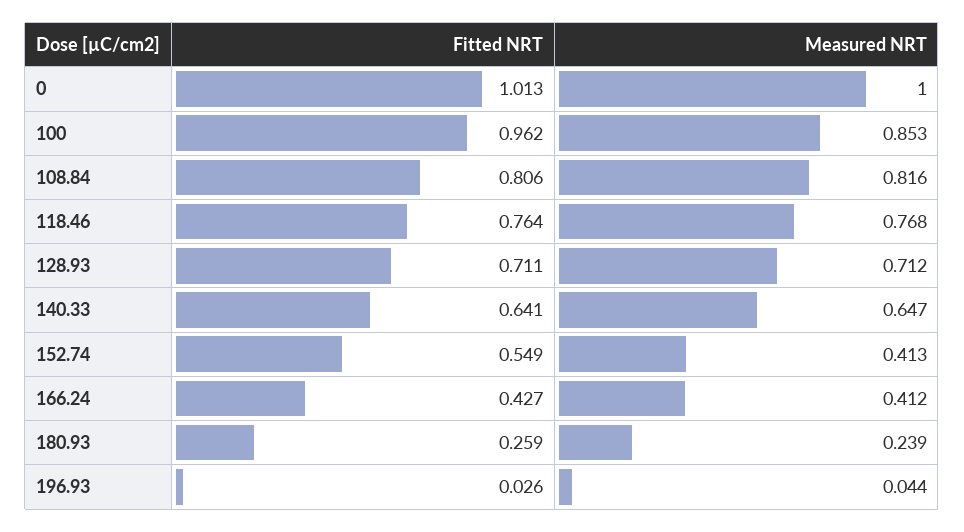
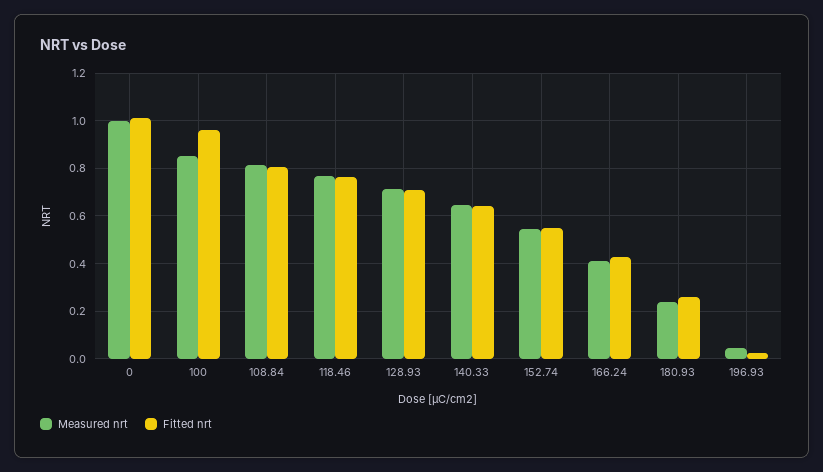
  {
    "Fitted NRT": {
      "0": 1.013,
      "100": 0.962,
      "108.84": 0.806,
      "118.46": 0.764,
      "128.93": 0.711,
      "140.33": 0.641,
      "152.74": 0.549,
      "166.24": 0.427,
      "180.93": 0.259,
      "196.93": 0.026
    },
    "Measured NRT": {
      "0": 1,
      "100": 0.853,
      "108.84": 0.816,
      "118.46": 0.768,
      "128.93": 0.712,
      "140.33": 0.647,
-     "152.74": 0.413,
+     "152.74": 0.55,
      "166.24": 0.412,
      "180.93": 0.239,
      "196.93": 0.044
    }
  }

